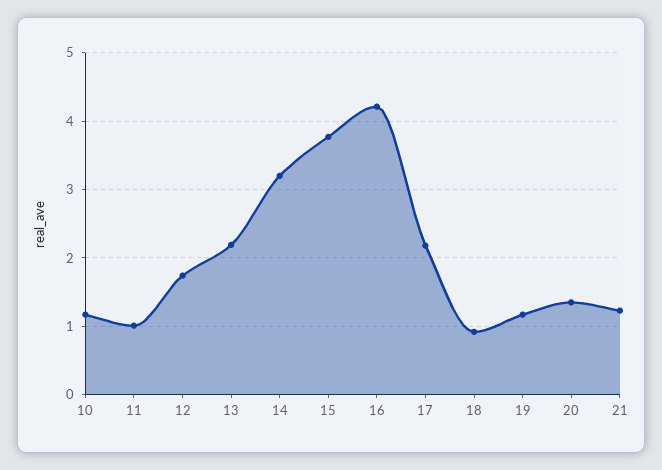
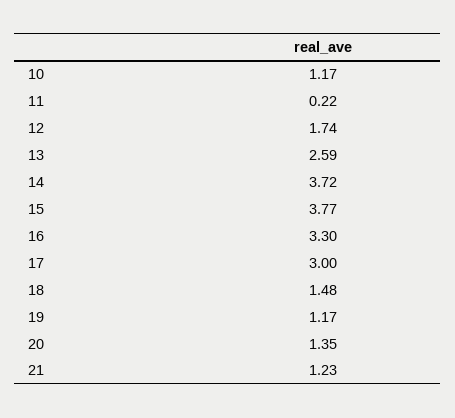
  {
    "10": 1.17,
-   "11": 1,
+   "11": 0.22,
    "12": 1.74,
-   "13": 2.2,
+   "13": 2.59,
-   "14": 3.2,
+   "14": 3.72,
    "15": 3.77,
-   "16": 4.2,
+   "16": 3.3,
-   "17": 2.2,
+   "17": 3,
-   "18": 0.9,
+   "18": 1.48,
    "19": 1.17,
    "20": 1.35,
    "21": 1.23
  }

